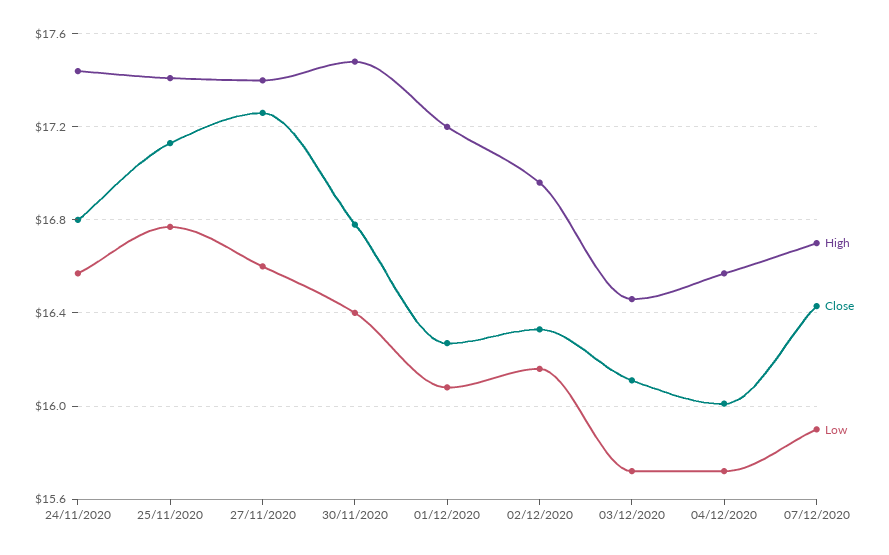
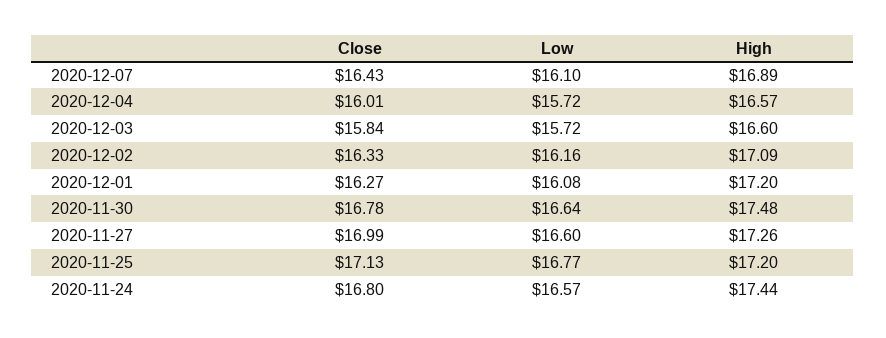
  {
    "High": {
      "24/11/2020": 17.44,
-     "25/11/2020": 17.4,
+     "25/11/2020": 17.2,
-     "27/11/2020": 17.4,
+     "27/11/2020": 17.26,
      "30/11/2020": 17.48,
      "01/12/2020": 17.2,
-     "02/12/2020": 16.95,
+     "02/12/2020": 17.09,
-     "03/12/2020": 16.45,
+     "03/12/2020": 16.6,
      "04/12/2020": 16.57,
-     "07/12/2020": 16.7
+     "07/12/2020": 16.89
    },
    "Close": {
      "24/11/2020": 16.8,
      "25/11/2020": 17.13,
-     "27/11/2020": 17.25,
+     "27/11/2020": 16.99,
      "30/11/2020": 16.78,
      "01/12/2020": 16.27,
      "02/12/2020": 16.33,
-     "03/12/2020": 16.1,
+     "03/12/2020": 15.84,
      "04/12/2020": 16.01,
      "07/12/2020": 16.43
    },
    "Low": {
      "24/11/2020": 16.57,
      "25/11/2020": 16.77,
      "27/11/2020": 16.6,
-     "30/11/2020": 16.4,
+     "30/11/2020": 16.64,
      "01/12/2020": 16.08,
      "02/12/2020": 16.16,
      "03/12/2020": 15.72,
      "04/12/2020": 15.72,
-     "07/12/2020": 15.9
+     "07/12/2020": 16.1
    }
  }

